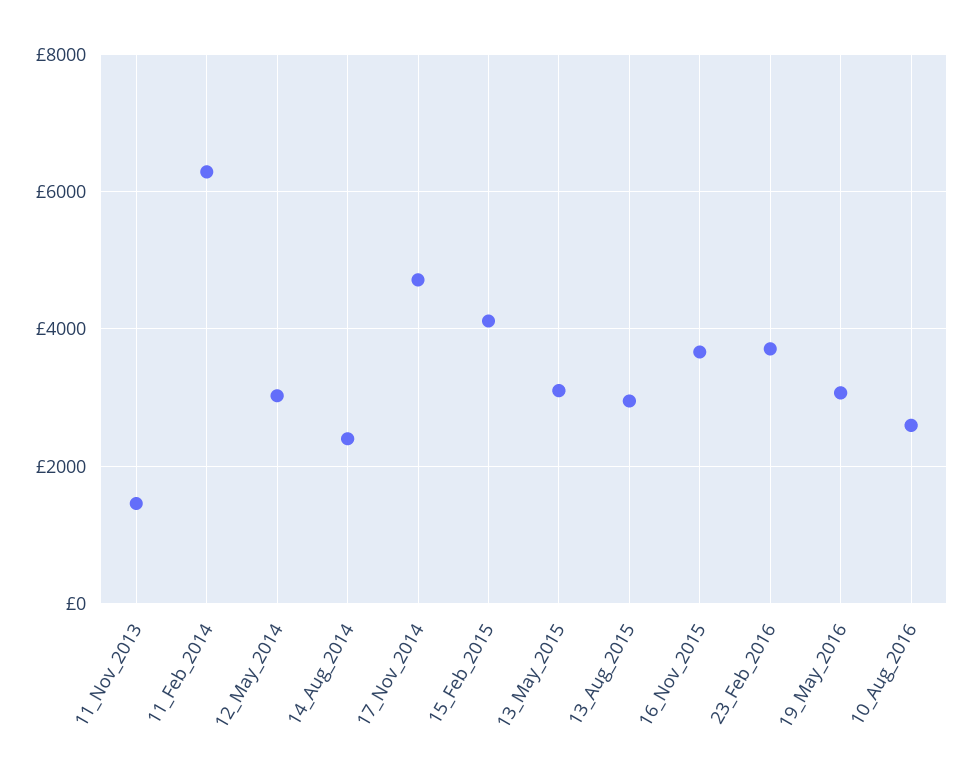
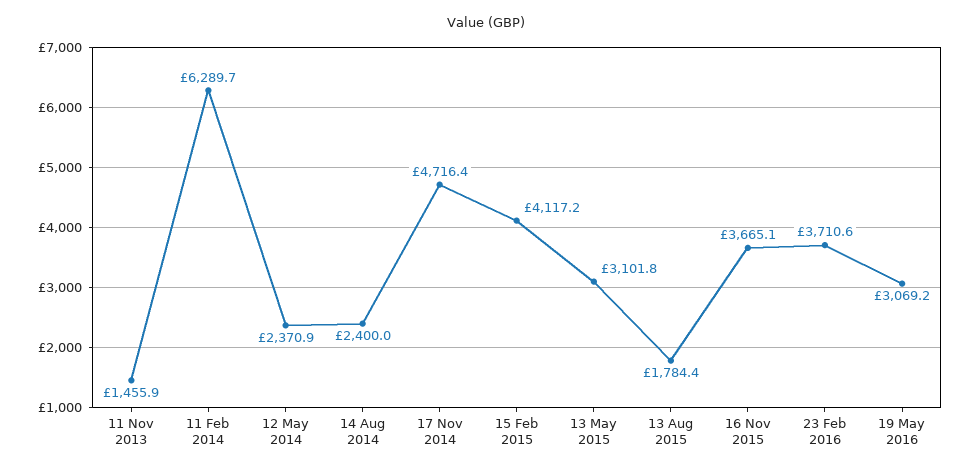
  {
    "11_Nov_2013": 1455.9,
    "11_Feb_2014": 6289.7,
-   "12_May_2014": 3000,
+   "12_May_2014": 2370.9,
    "14_Aug_2014": 2400,
    "17_Nov_2014": 4716.4,
    "15_Feb_2015": 4117.2,
    "13_May_2015": 3101.8,
-   "13_Aug_2015": 3000,
+   "13_Aug_2015": 1784.4,
    "16_Nov_2015": 3665.1,
    "23_Feb_2016": 3710.6,
-   "19_May_2016": 3069.2,
+   "19_May_2016": 3069.2
-   "10_Aug_2016": 2600
  }

